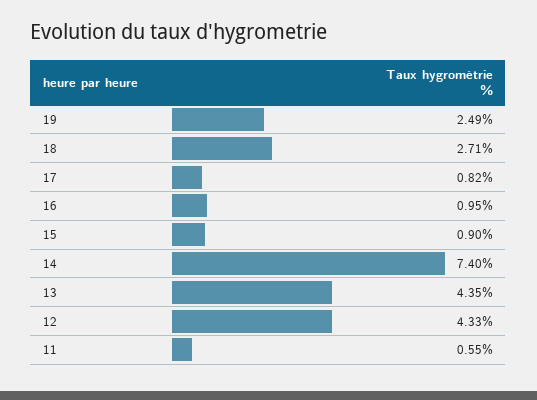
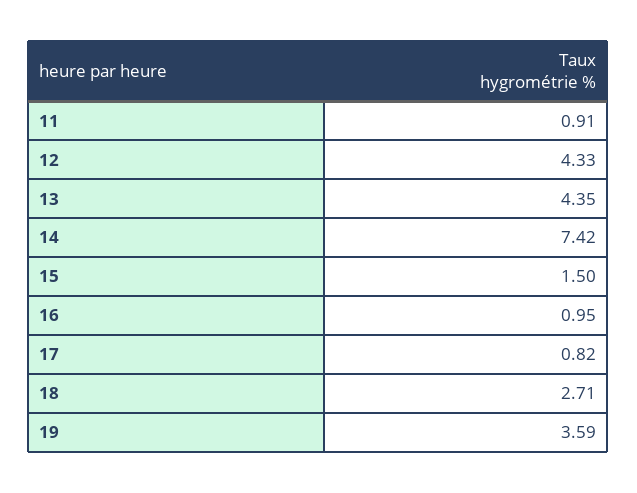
  {
-   "19": 2.49,
+   "19": 3.59,
    "18": 2.71,
    "17": 0.82,
    "16": 0.95,
-   "15": 0.9,
+   "15": 1.5,
-   "14": 7.4,
+   "14": 7.42,
    "13": 4.35,
    "12": 4.33,
-   "11": 0.55
+   "11": 0.91
  }

